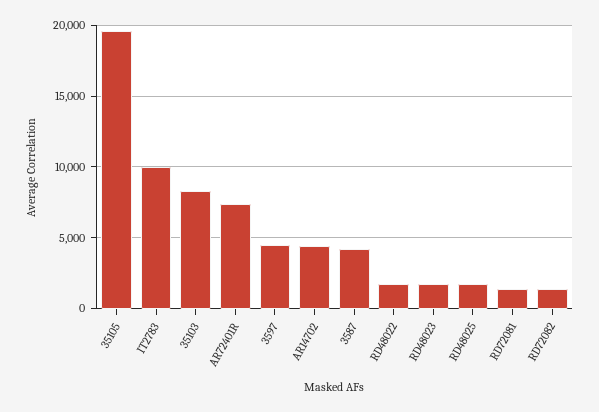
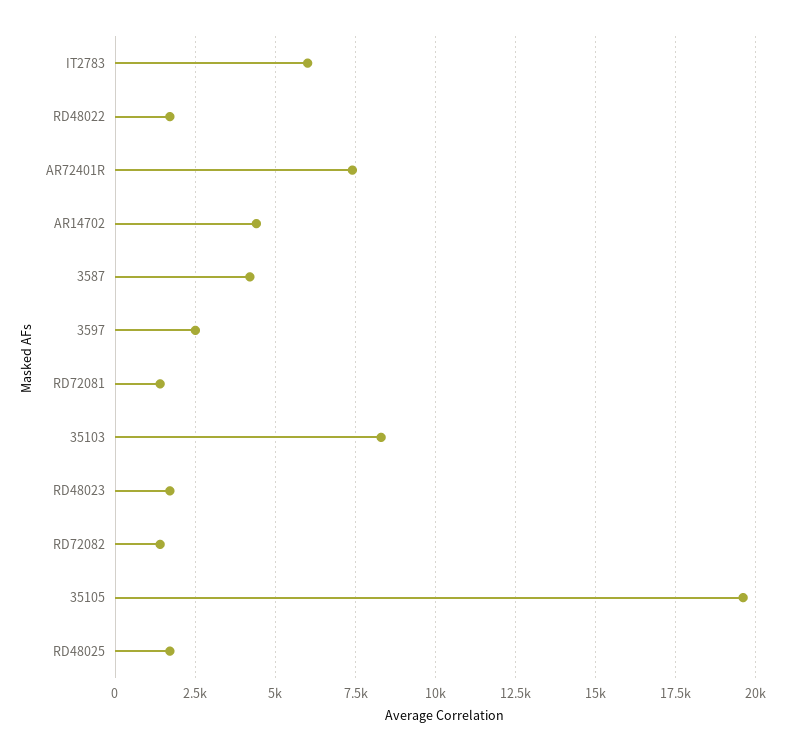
  {
    "35105": 19500,
-   "IT2783": 10000,
+   "IT2783": 6000,
    "35103": 8250,
    "AR72401R": 7500,
-   "3597": 4500,
+   "3597": 2500,
    "AR14702": 4500,
    "3587": 4250,
    "RD48022": 1750,
    "RD48023": 1750,
    "RD48025": 1750,
    "RD72081": 1500,
    "RD72082": 1500
  }

